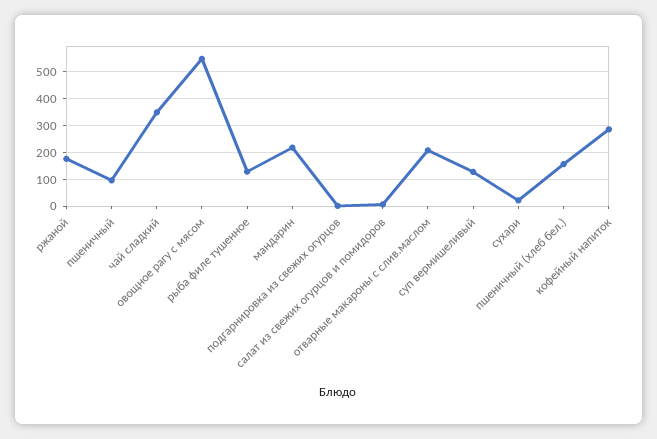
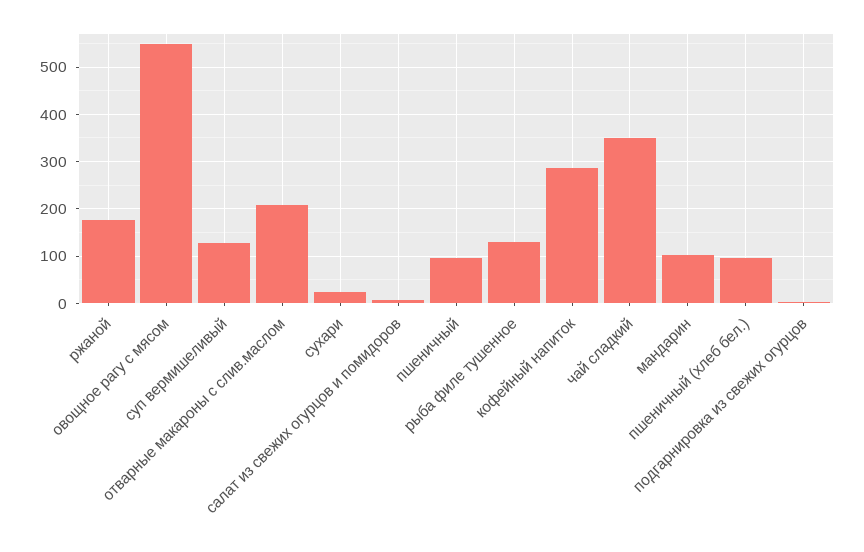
  {
    "ржаной": 180,
    "пшеничный": 100,
    "чай сладкий": 340,
    "овощное рагу с мясом": 540,
    "рыба филе тушенное": 120,
-   "мандарин": 225,
+   "мандарин": 100,
    "подгарнировка из свежих огурцов": 0,
    "салат из свежих огурцов и помидоров": 0,
    "отварные макароны с слив.маслом": 200,
    "суп вермишеливый": 120,
    "сухари": 20,
-   "пшеничный (хлеб бел.)": 150,
+   "пшеничный (хлеб бел.)": 100,
    "кофейный напиток": 280
  }

